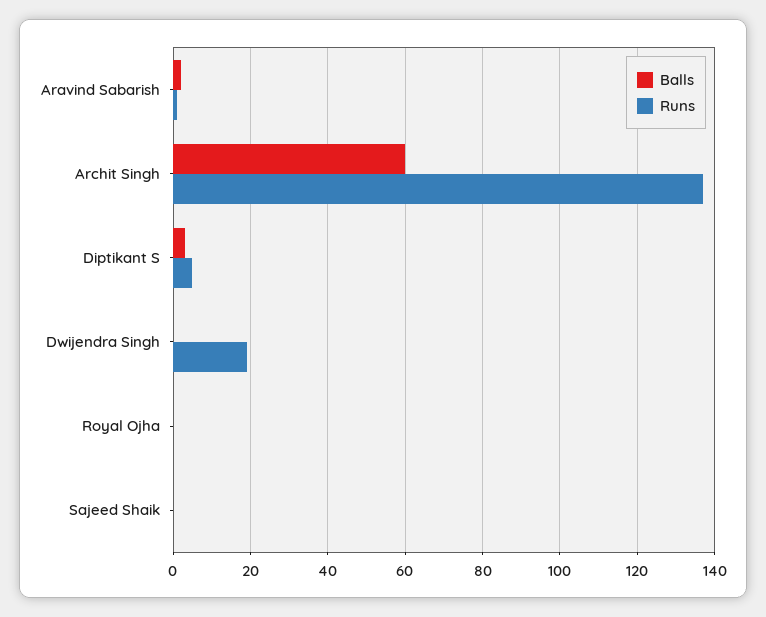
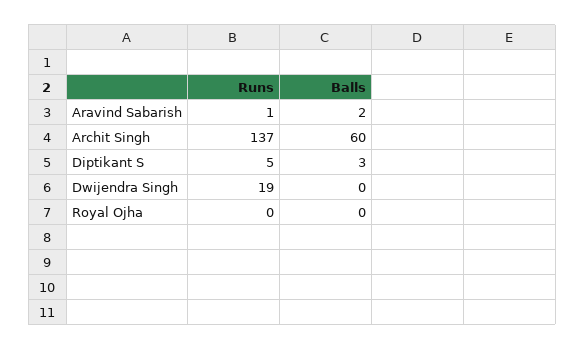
  {
    "Balls": {
      "Aravind Sabarish": 2,
      "Archit Singh": 60,
      "Diptikant S": 3,
      "Dwijendra Singh": 0,
-     "Royal Ojha": 0,
+     "Royal Ojha": 0
-     "Sajeed Shaik": 0
    },
    "Runs": {
      "Aravind Sabarish": 1,
      "Archit Singh": 137,
      "Diptikant S": 5,
      "Dwijendra Singh": 19,
-     "Royal Ojha": 0,
+     "Royal Ojha": 0
-     "Sajeed Shaik": 0
    }
  }

